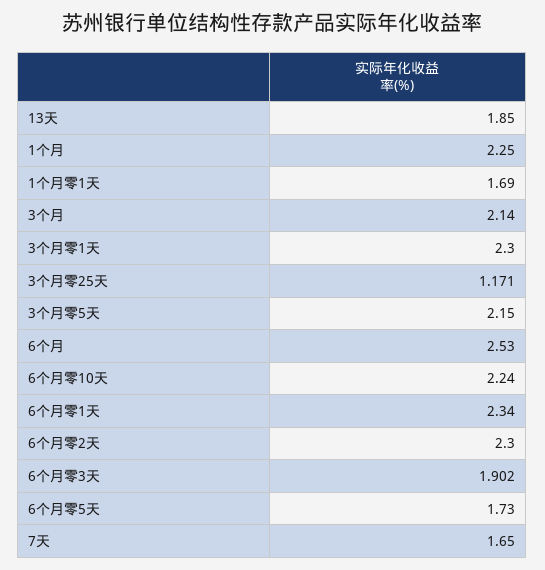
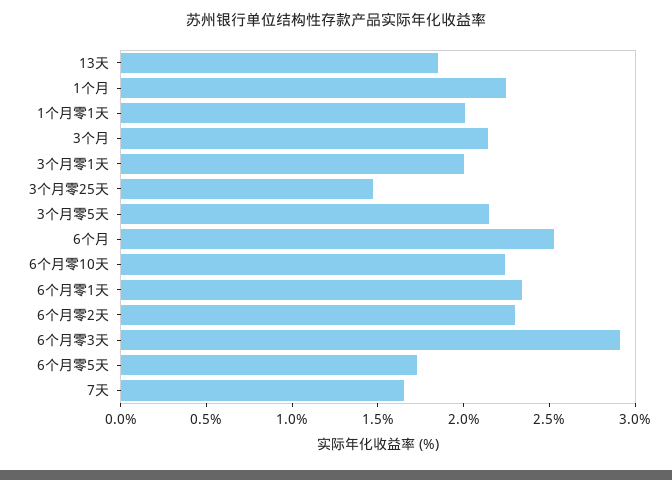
  {
    "13天": 1.85,
    "1个月": 2.25,
-   "1个月零1天": 1.69,
+   "1个月零1天": 2,
    "3个月": 2.14,
-   "3个月零1天": 2.3,
+   "3个月零1天": 2,
-   "3个月零25天": 1.171,
+   "3个月零25天": 1.5,
    "3个月零5天": 2.15,
    "6个月": 2.53,
    "6个月零10天": 2.24,
    "6个月零1天": 2.34,
    "6个月零2天": 2.3,
-   "6个月零3天": 1.902,
+   "6个月零3天": 2.9,
    "6个月零5天": 1.73,
    "7天": 1.65
  }

